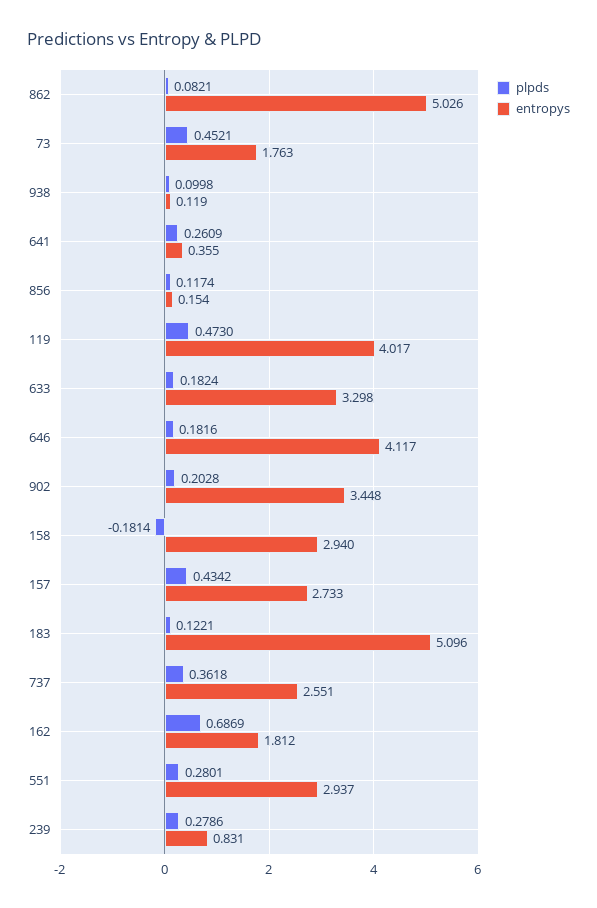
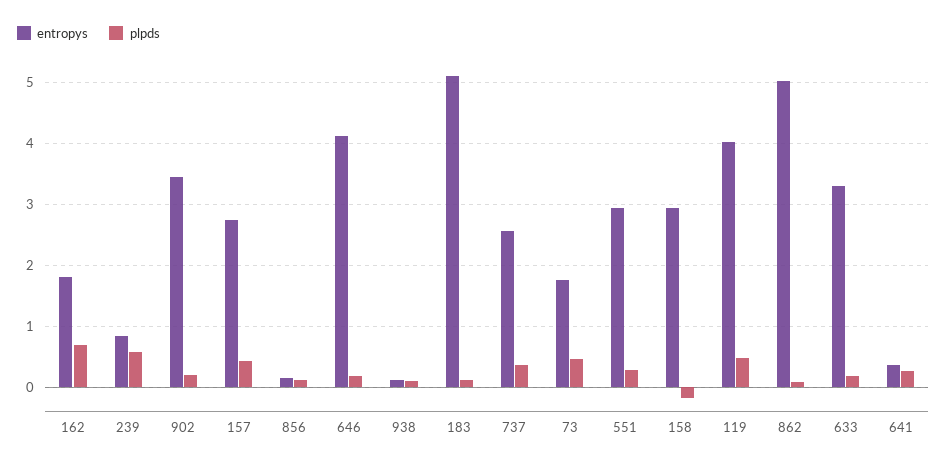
  {
    "plpds": {
      "862": 0.0821,
      "73": 0.4521,
      "938": 0.0998,
      "641": 0.2609,
      "856": 0.1174,
      "119": 0.473,
      "633": 0.1824,
      "646": 0.1816,
      "902": 0.2028,
      "158": -0.1814,
      "157": 0.4342,
      "183": 0.1221,
      "737": 0.3618,
      "162": 0.6869,
      "551": 0.2801,
-     "239": 0.2786
+     "239": 0.6
    },
    "entropys": {
      "862": 5.026,
      "73": 1.763,
      "938": 0.119,
      "641": 0.355,
      "856": 0.154,
      "119": 4.017,
      "633": 3.298,
      "646": 4.117,
      "902": 3.448,
      "158": 2.94,
      "157": 2.733,
      "183": 5.096,
      "737": 2.551,
      "162": 1.812,
      "551": 2.937,
      "239": 0.831
    }
  }

